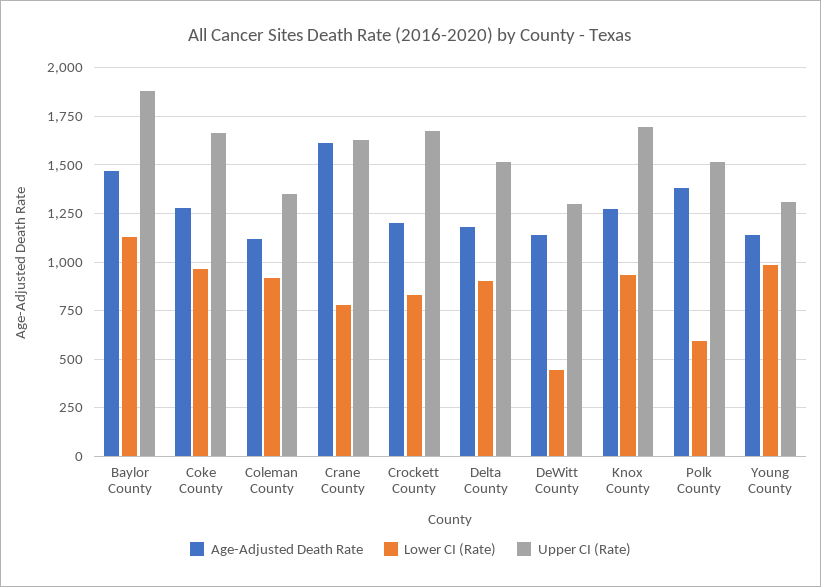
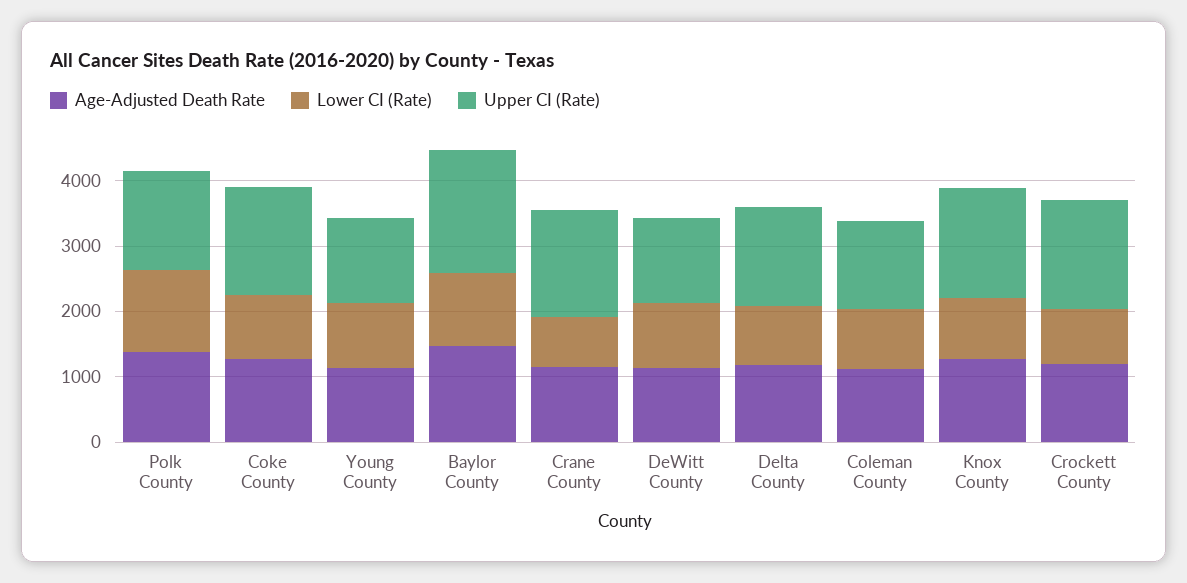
  {
    "Age-Adjusted Death Rate": {
      "Baylor County": 1450,
      "Coke County": 1300,
      "Coleman County": 1100,
-     "Crane County": 1600,
+     "Crane County": 1200,
      "Crockett County": 1200,
      "Delta County": 1200,
      "DeWitt County": 1150,
      "Knox County": 1250,
      "Polk County": 1400,
      "Young County": 1150
    },
    "Lower CI (Rate)": {
      "Baylor County": 1150,
      "Coke County": 950,
      "Coleman County": 900,
      "Crane County": 800,
      "Crockett County": 850,
      "Delta County": 900,
-     "DeWitt County": 450,
+     "DeWitt County": 1000,
      "Knox County": 950,
-     "Polk County": 600,
+     "Polk County": 1200,
      "Young County": 1000
    },
    "Upper CI (Rate)": {
      "Baylor County": 1900,
      "Coke County": 1650,
      "Coleman County": 1350,
      "Crane County": 1650,
      "Crockett County": 1650,
      "Delta County": 1500,
      "DeWitt County": 1300,
      "Knox County": 1700,
      "Polk County": 1500,
      "Young County": 1300
    }
  }

